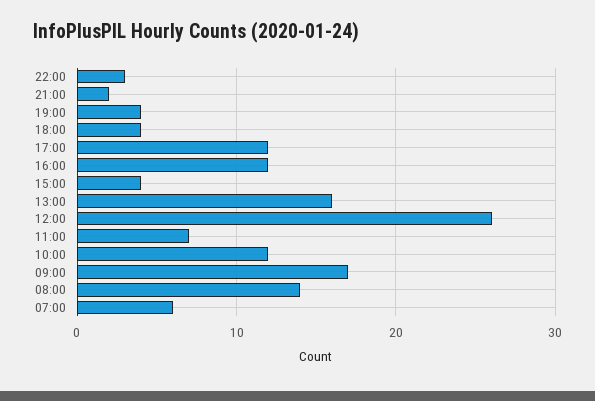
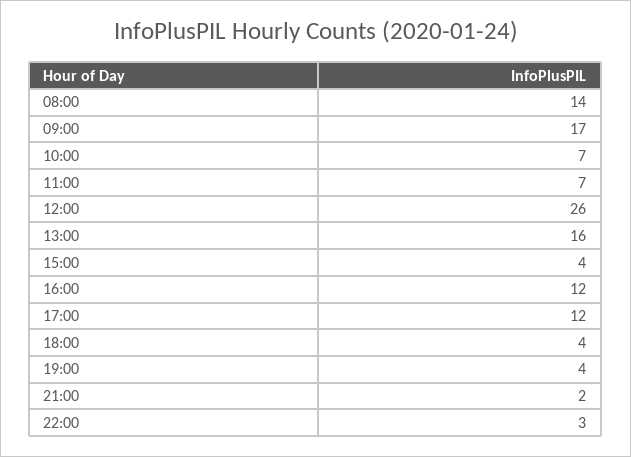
  {
    "22:00": 3,
    "21:00": 2,
    "19:00": 4,
    "18:00": 4,
    "17:00": 12,
    "16:00": 12,
    "15:00": 4,
    "13:00": 16,
    "12:00": 26,
    "11:00": 7,
-   "10:00": 12,
+   "10:00": 7,
    "09:00": 17,
-   "08:00": 14,
+   "08:00": 14
-   "07:00": 6
  }

